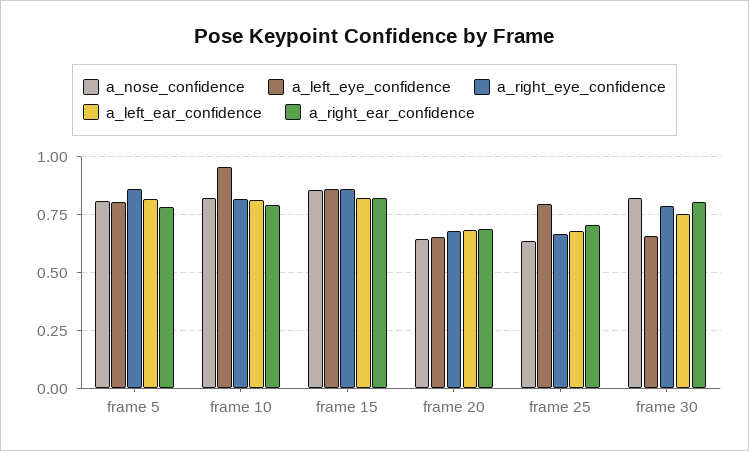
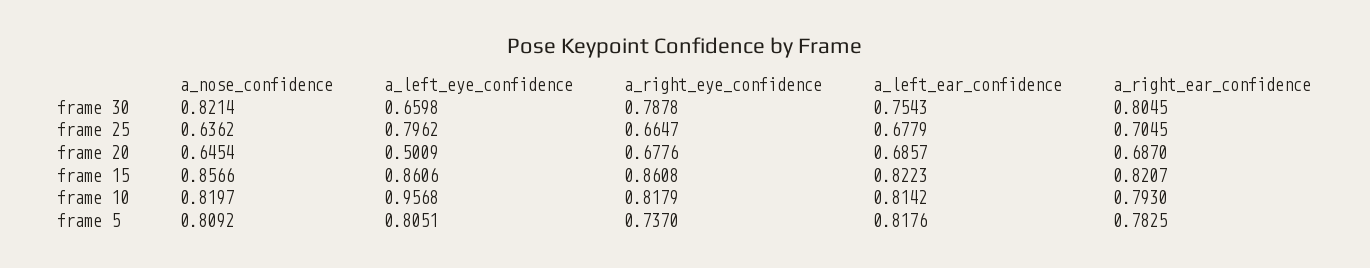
  {
    "a_nose_confidence": {
      "frame 5": 0.8092,
      "frame 10": 0.8197,
      "frame 15": 0.8566,
      "frame 20": 0.6454,
      "frame 25": 0.6362,
      "frame 30": 0.8214
    },
    "a_left_eye_confidence": {
      "frame 5": 0.8051,
      "frame 10": 0.9568,
      "frame 15": 0.8606,
-     "frame 20": 0.65,
+     "frame 20": 0.5009,
      "frame 25": 0.7962,
      "frame 30": 0.6598
    },
    "a_right_eye_confidence": {
-     "frame 5": 0.85,
+     "frame 5": 0.737,
      "frame 10": 0.8179,
      "frame 15": 0.8608,
      "frame 20": 0.6776,
      "frame 25": 0.6647,
      "frame 30": 0.7878
    },
    "a_left_ear_confidence": {
      "frame 5": 0.8176,
      "frame 10": 0.8142,
      "frame 15": 0.8223,
      "frame 20": 0.6857,
      "frame 25": 0.6779,
      "frame 30": 0.7543
    },
    "a_right_ear_confidence": {
      "frame 5": 0.7825,
      "frame 10": 0.793,
      "frame 15": 0.8207,
      "frame 20": 0.687,
      "frame 25": 0.7045,
      "frame 30": 0.8045
    }
  }

